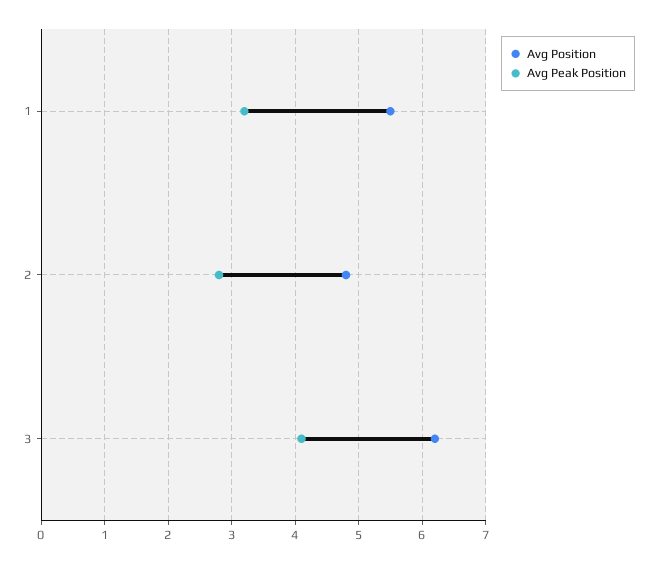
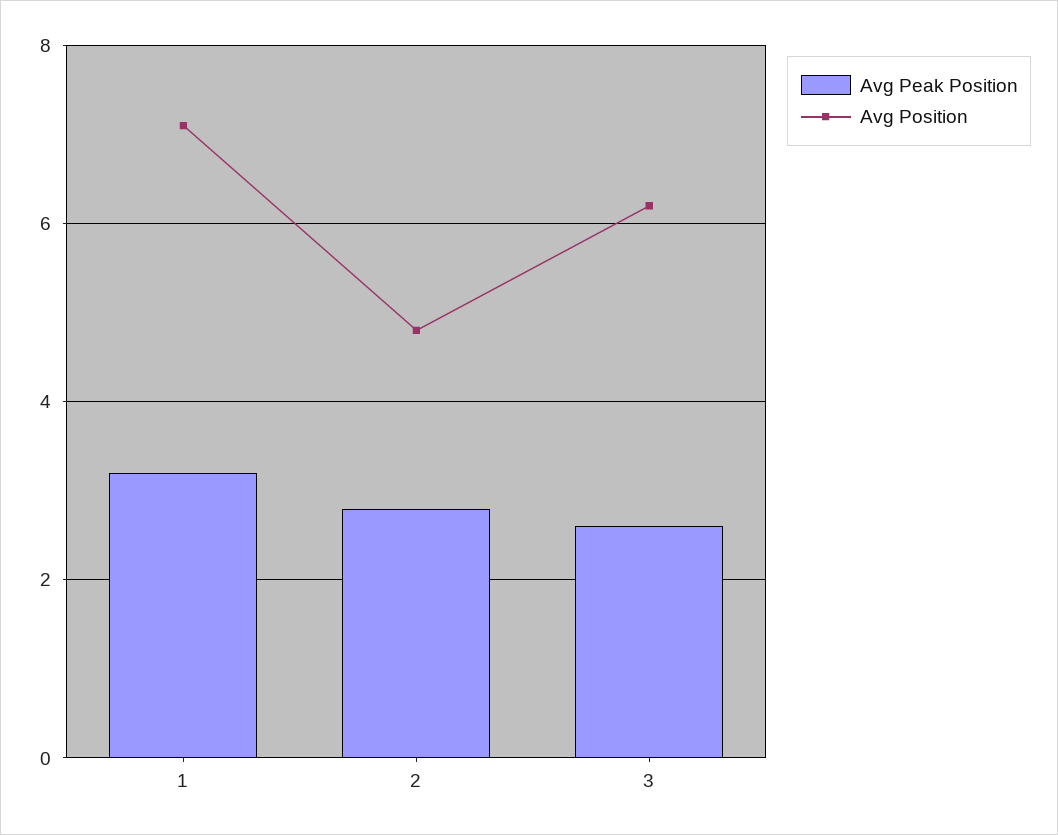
  {
    "Avg Position": {
-     "1": 5.5,
+     "1": 7,
      "2": 4.8,
      "3": 6.2
    },
    "Avg Peak Position": {
      "1": 3.2,
      "2": 2.8,
-     "3": 4.1
+     "3": 2.5
    }
  }

